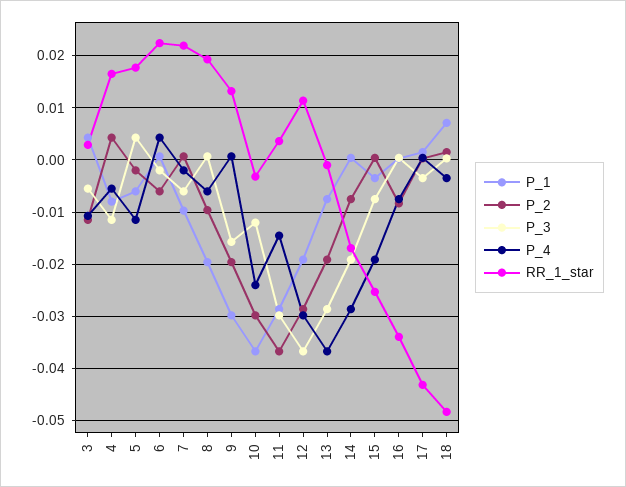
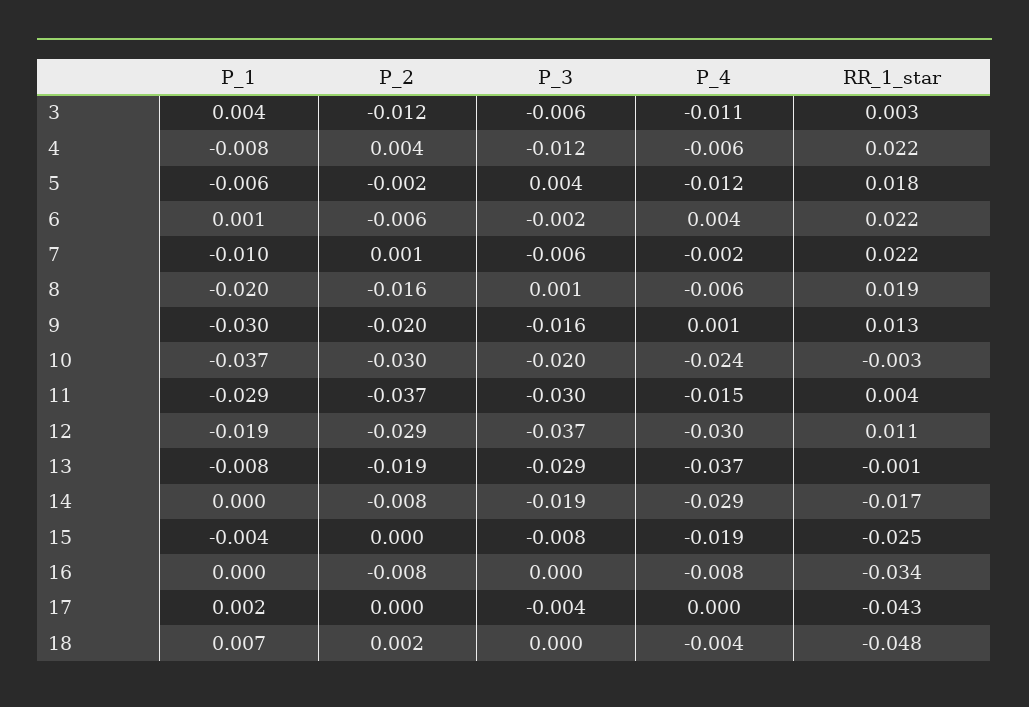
  {
    "P_1": {
      "3": 0.004,
      "4": -0.008,
      "5": -0.006,
      "6": 0.001,
      "7": -0.01,
      "8": -0.02,
      "9": -0.03,
      "10": -0.037,
      "11": -0.029,
      "12": -0.019,
      "13": -0.008,
      "14": 0,
      "15": -0.004,
      "16": 0,
      "17": 0.002,
      "18": 0.007
    },
    "P_2": {
      "3": -0.012,
      "4": 0.004,
      "5": -0.002,
      "6": -0.006,
      "7": 0.001,
-     "8": -0.01,
+     "8": -0.016,
      "9": -0.02,
      "10": -0.03,
      "11": -0.037,
      "12": -0.029,
      "13": -0.019,
      "14": -0.008,
      "15": 0,
      "16": -0.008,
      "17": 0,
      "18": 0.002
    },
    "P_3": {
      "3": -0.006,
      "4": -0.012,
      "5": 0.004,
      "6": -0.002,
      "7": -0.006,
      "8": 0.001,
      "9": -0.016,
-     "10": -0.012,
+     "10": -0.02,
      "11": -0.03,
      "12": -0.037,
      "13": -0.029,
      "14": -0.019,
      "15": -0.008,
      "16": 0,
      "17": -0.004,
      "18": 0
    },
    "P_4": {
      "3": -0.011,
      "4": -0.006,
      "5": -0.012,
      "6": 0.004,
      "7": -0.002,
      "8": -0.006,
      "9": 0.001,
      "10": -0.024,
      "11": -0.015,
      "12": -0.03,
      "13": -0.037,
      "14": -0.029,
      "15": -0.019,
      "16": -0.008,
      "17": 0,
      "18": -0.004
    },
    "RR_1_star": {
      "3": 0.003,
-     "4": 0.016,
+     "4": 0.022,
      "5": 0.018,
      "6": 0.022,
      "7": 0.022,
      "8": 0.019,
      "9": 0.013,
      "10": -0.003,
      "11": 0.004,
      "12": 0.011,
      "13": -0.001,
      "14": -0.017,
      "15": -0.025,
      "16": -0.034,
      "17": -0.043,
      "18": -0.048
    }
  }

